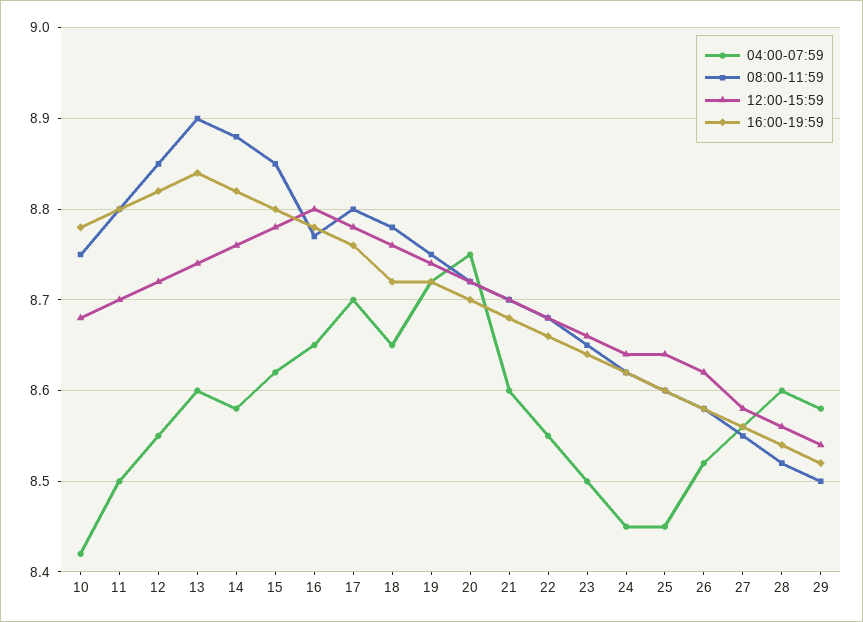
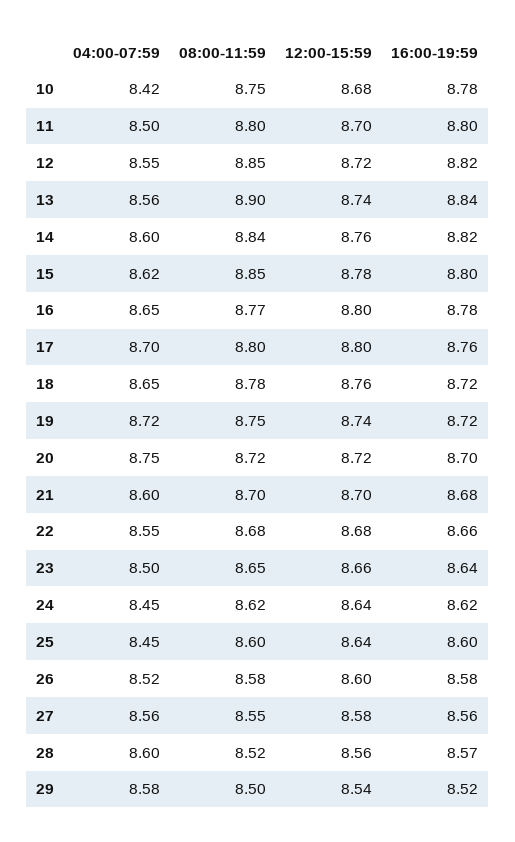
  {
    "04:00-07:59": {
      "10": 8.42,
      "11": 8.5,
      "12": 8.55,
-     "13": 8.6,
+     "13": 8.56,
-     "14": 8.58,
+     "14": 8.6,
      "15": 8.62,
      "16": 8.65,
      "17": 8.7,
      "18": 8.65,
      "19": 8.72,
      "20": 8.75,
      "21": 8.6,
      "22": 8.55,
      "23": 8.5,
      "24": 8.45,
      "25": 8.45,
      "26": 8.52,
      "27": 8.56,
      "28": 8.6,
      "29": 8.58
    },
    "08:00-11:59": {
      "10": 8.75,
      "11": 8.8,
      "12": 8.85,
      "13": 8.9,
-     "14": 8.88,
+     "14": 8.84,
      "15": 8.85,
      "16": 8.77,
      "17": 8.8,
      "18": 8.78,
      "19": 8.75,
      "20": 8.72,
      "21": 8.7,
      "22": 8.68,
      "23": 8.65,
      "24": 8.62,
      "25": 8.6,
      "26": 8.58,
      "27": 8.55,
      "28": 8.52,
      "29": 8.5
    },
    "12:00-15:59": {
      "10": 8.68,
      "11": 8.7,
      "12": 8.72,
      "13": 8.74,
      "14": 8.76,
      "15": 8.78,
      "16": 8.8,
-     "17": 8.78,
+     "17": 8.8,
      "18": 8.76,
      "19": 8.74,
      "20": 8.72,
      "21": 8.7,
      "22": 8.68,
      "23": 8.66,
      "24": 8.64,
      "25": 8.64,
-     "26": 8.62,
+     "26": 8.6,
      "27": 8.58,
      "28": 8.56,
      "29": 8.54
    },
    "16:00-19:59": {
      "10": 8.78,
      "11": 8.8,
      "12": 8.82,
      "13": 8.84,
      "14": 8.82,
      "15": 8.8,
      "16": 8.78,
      "17": 8.76,
      "18": 8.72,
      "19": 8.72,
      "20": 8.7,
      "21": 8.68,
      "22": 8.66,
      "23": 8.64,
      "24": 8.62,
      "25": 8.6,
      "26": 8.58,
      "27": 8.56,
-     "28": 8.54,
+     "28": 8.57,
      "29": 8.52
    }
  }

